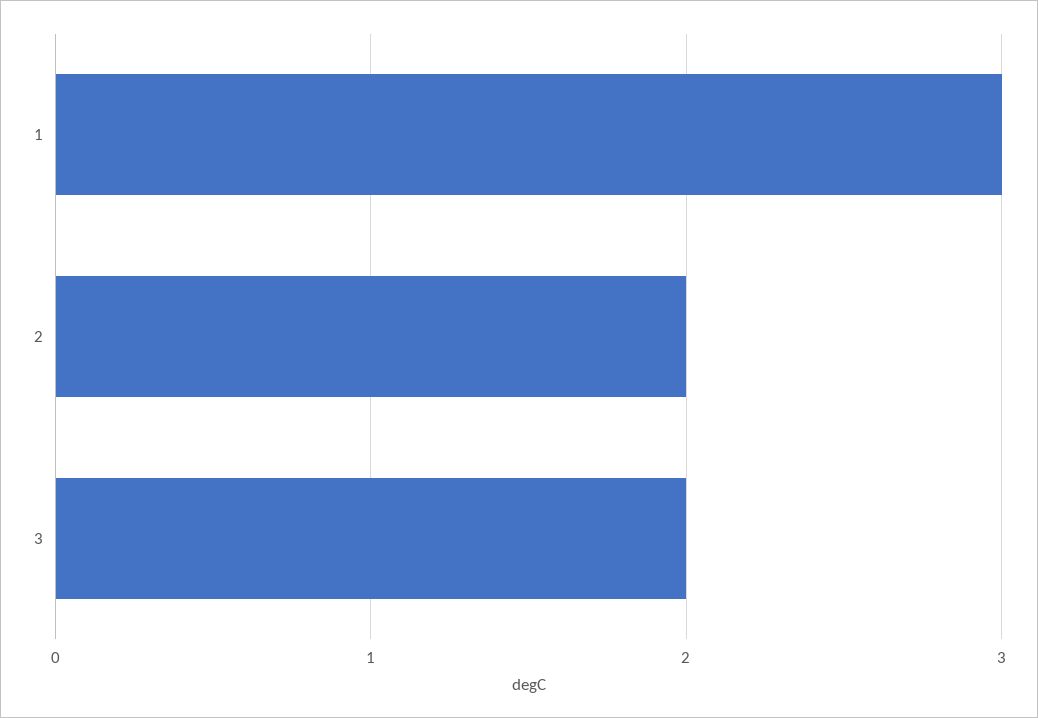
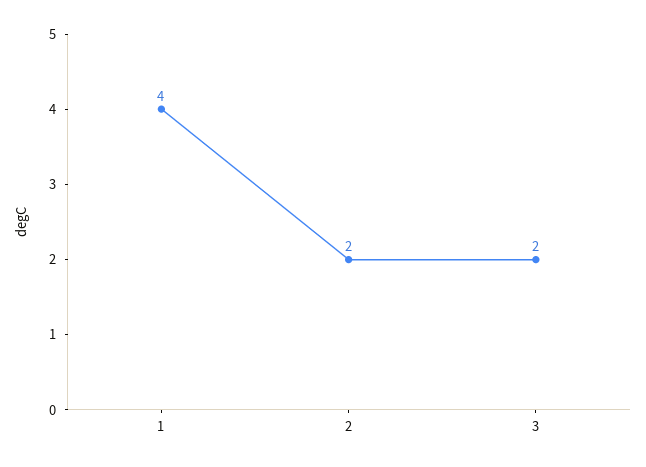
  {
-   "1": 3,
+   "1": 4,
    "2": 2,
    "3": 2
  }

